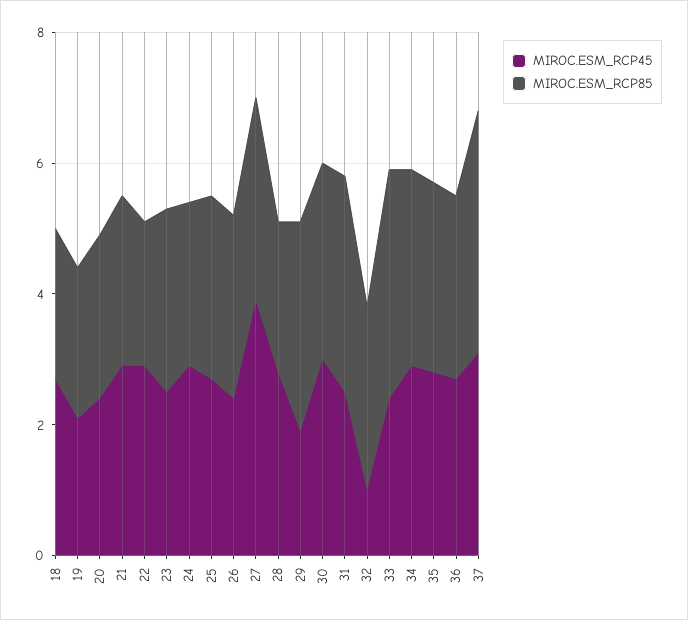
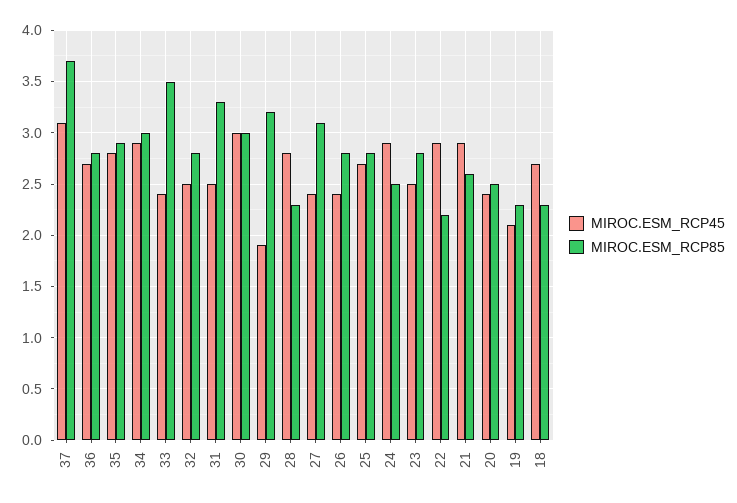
  {
    "MIROC.ESM_RCP45": {
      "18": 2.7,
      "19": 2.1,
      "20": 2.4,
      "21": 2.9,
      "22": 2.9,
      "23": 2.5,
      "24": 2.9,
      "25": 2.7,
      "26": 2.4,
-     "27": 4,
+     "27": 2.4,
      "28": 2.8,
      "29": 1.9,
      "30": 3,
      "31": 2.5,
-     "32": 1,
+     "32": 2.5,
      "33": 2.4,
      "34": 2.9,
      "35": 2.8,
      "36": 2.7,
      "37": 3.1
    },
    "MIROC.ESM_RCP85": {
      "18": 2.3,
      "19": 2.3,
      "20": 2.5,
      "21": 2.6,
      "22": 2.2,
      "23": 2.8,
      "24": 2.5,
      "25": 2.8,
      "26": 2.8,
      "27": 3.1,
      "28": 2.3,
      "29": 3.2,
      "30": 3,
      "31": 3.3,
      "32": 2.8,
      "33": 3.5,
      "34": 3,
      "35": 2.9,
      "36": 2.8,
      "37": 3.7
    }
  }

